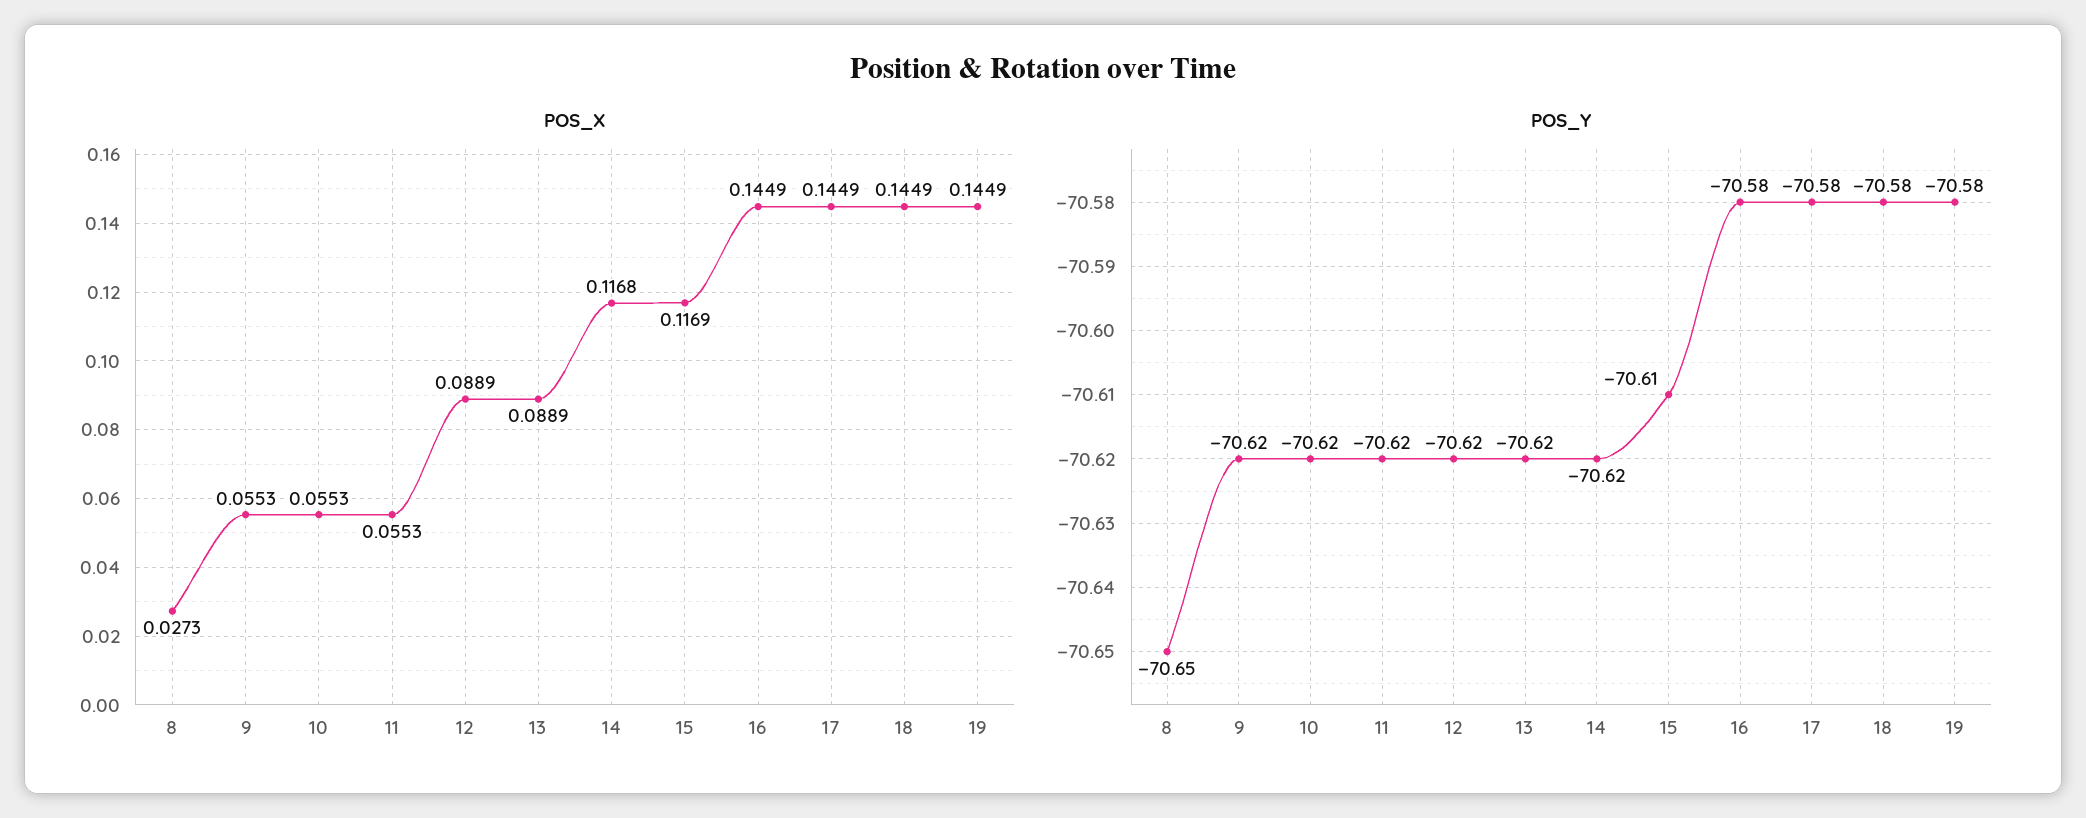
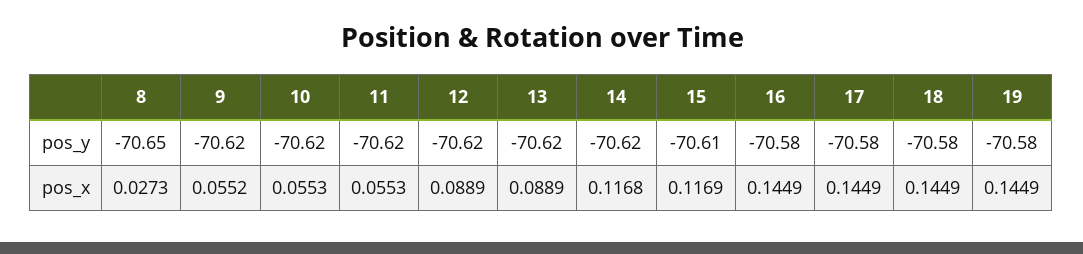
  {
    "POS_X": {
      "8": 0.0273,
-     "9": 0.0553,
+     "9": 0.0552,
      "10": 0.0553,
      "11": 0.0553,
      "12": 0.0889,
      "13": 0.0889,
      "14": 0.1168,
      "15": 0.1169,
      "16": 0.1449,
      "17": 0.1449,
      "18": 0.1449,
      "19": 0.1449
    },
    "POS_Y": {
      "8": -70.65,
      "9": -70.62,
      "10": -70.62,
      "11": -70.62,
      "12": -70.62,
      "13": -70.62,
      "14": -70.62,
      "15": -70.61,
      "16": -70.58,
      "17": -70.58,
      "18": -70.58,
      "19": -70.58
    }
  }

